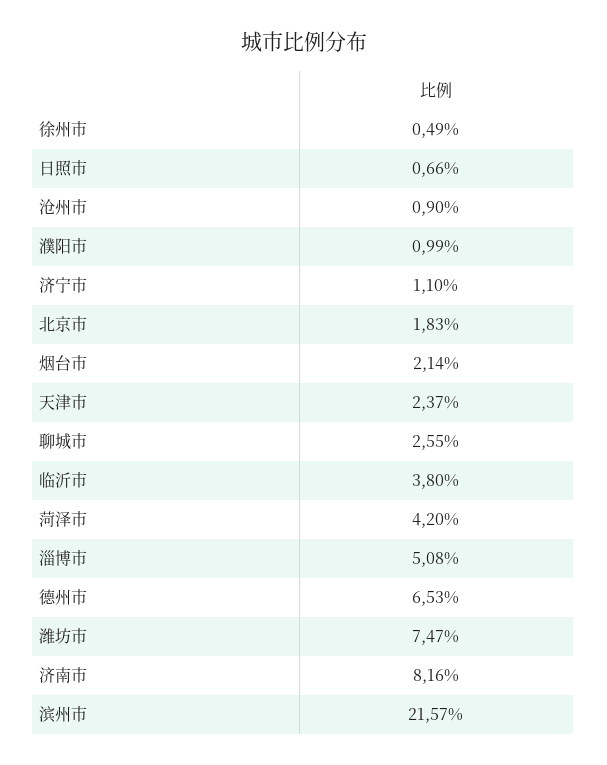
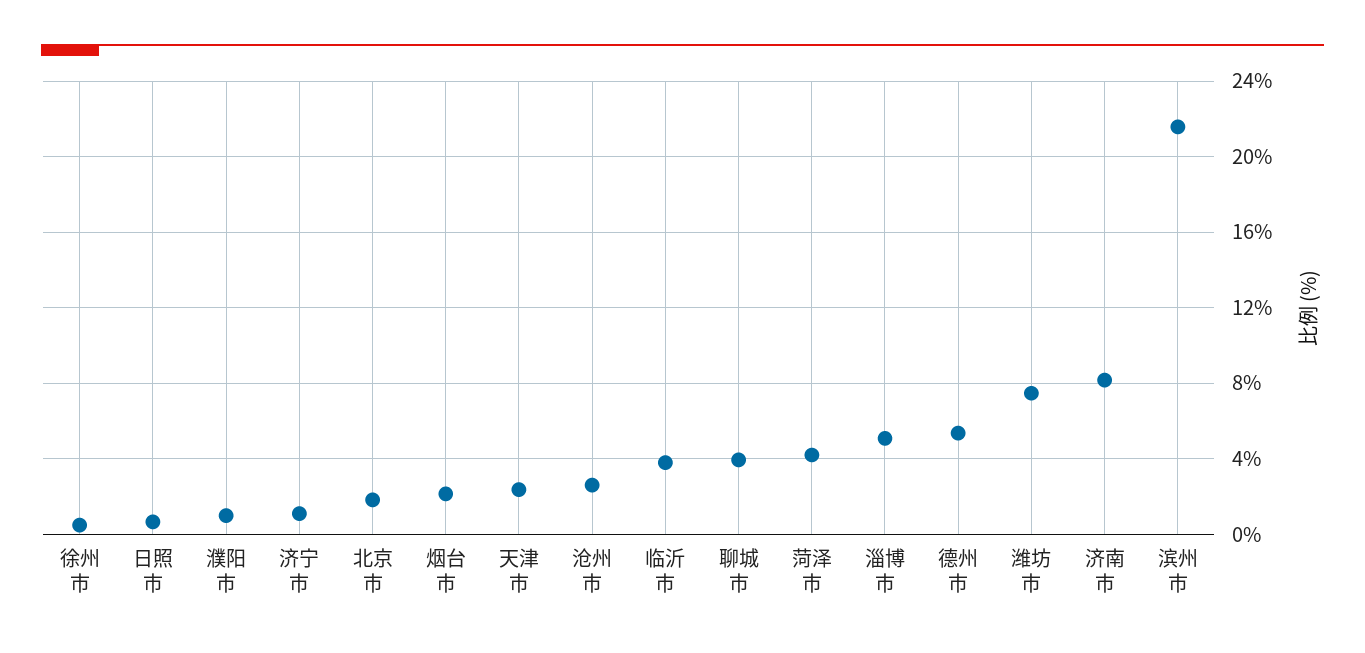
  {
    "徐州市": 0.49,
    "日照市": 0.66,
-   "沧州市": 0.9,
+   "沧州市": 2.5,
    "濮阳市": 0.99,
    "济宁市": 1.1,
    "北京市": 1.83,
    "烟台市": 2.14,
    "天津市": 2.37,
-   "聊城市": 2.55,
+   "聊城市": 4,
    "临沂市": 3.8,
    "菏泽市": 4.2,
    "淄博市": 5.08,
-   "德州市": 6.53,
+   "德州市": 5.5,
    "潍坊市": 7.47,
    "济南市": 8.16,
    "滨州市": 21.57
  }

